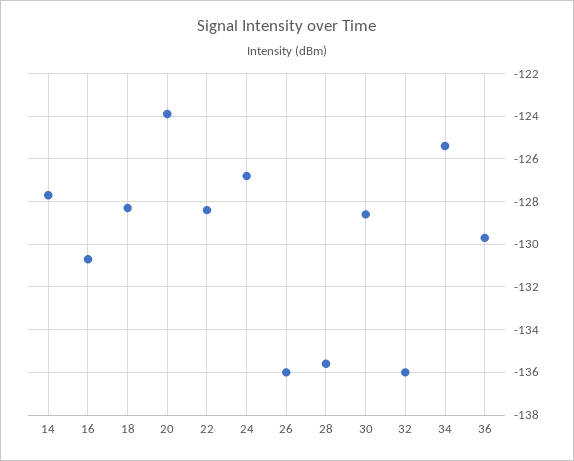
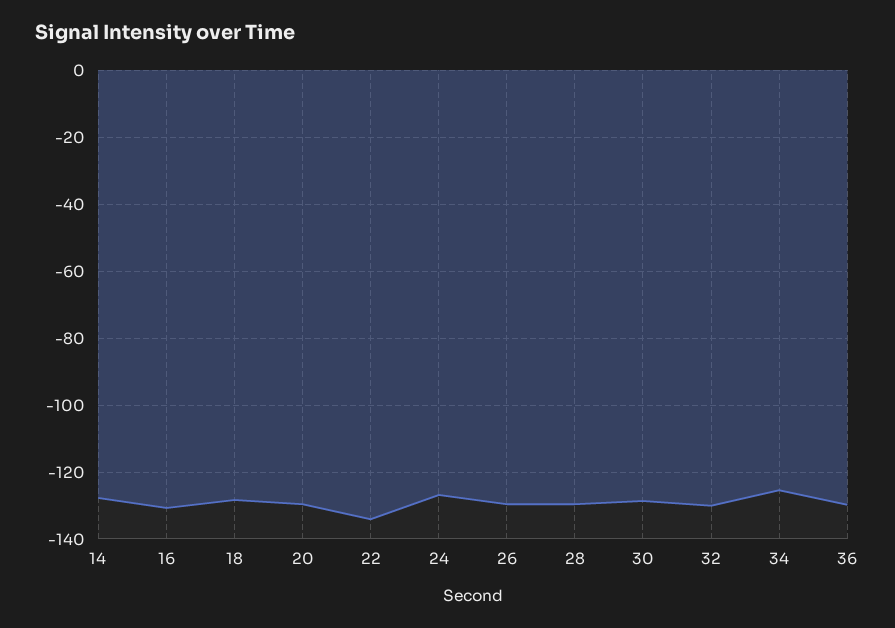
  {
    "14": -127.5,
    "16": -130.5,
    "18": -128.5,
-   "20": -124,
+   "20": -130,
-   "22": -128.5,
+   "22": -134,
    "24": -127,
-   "26": -136,
+   "26": -130,
-   "28": -135.5,
+   "28": -130,
    "30": -128.5,
-   "32": -136,
+   "32": -130,
    "34": -125.5,
    "36": -129.5
  }

